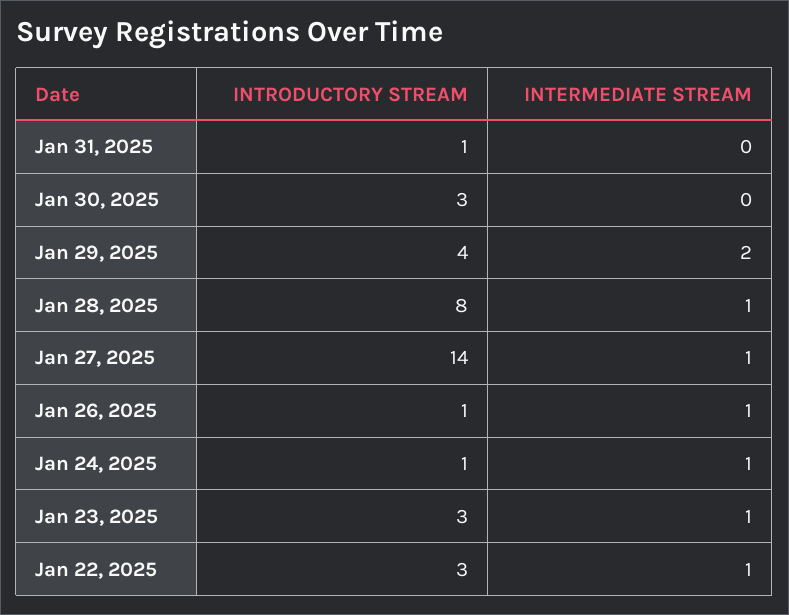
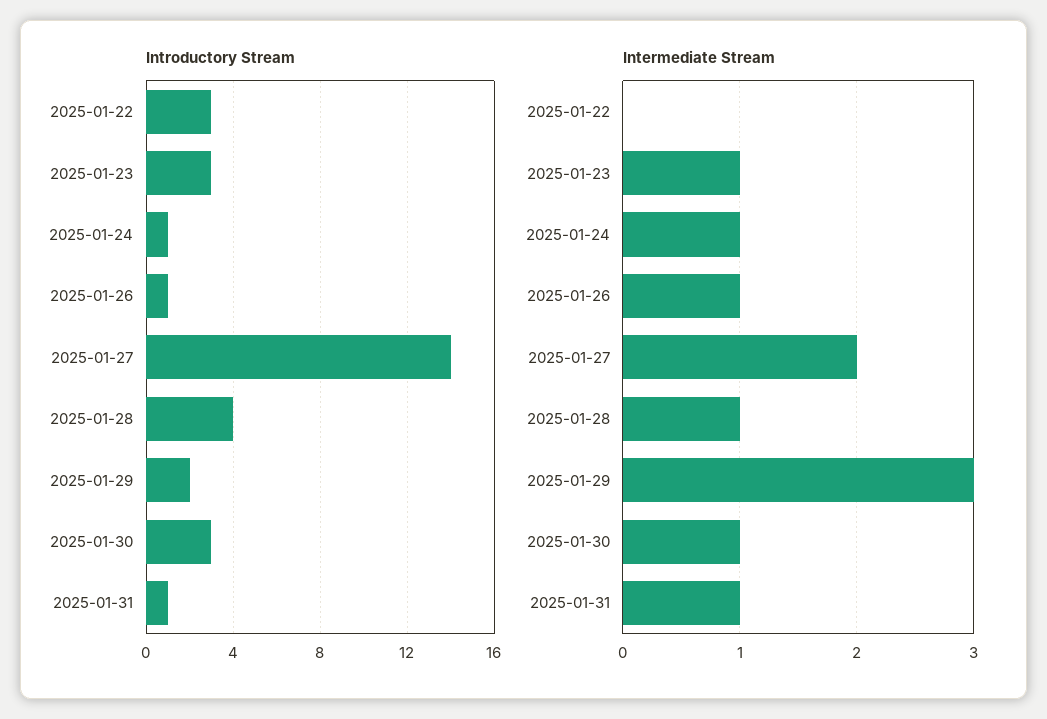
  {
    "INTRODUCTORY STREAM": {
      "Jan 31, 2025": 1,
      "Jan 30, 2025": 3,
-     "Jan 29, 2025": 4,
+     "Jan 29, 2025": 2,
-     "Jan 28, 2025": 8,
+     "Jan 28, 2025": 4,
      "Jan 27, 2025": 14,
      "Jan 26, 2025": 1,
      "Jan 24, 2025": 1,
      "Jan 23, 2025": 3,
      "Jan 22, 2025": 3
    },
    "INTERMEDIATE STREAM": {
-     "Jan 31, 2025": 0,
+     "Jan 31, 2025": 1,
-     "Jan 30, 2025": 0,
+     "Jan 30, 2025": 1,
-     "Jan 29, 2025": 2,
+     "Jan 29, 2025": 3,
      "Jan 28, 2025": 1,
-     "Jan 27, 2025": 1,
+     "Jan 27, 2025": 2,
      "Jan 26, 2025": 1,
      "Jan 24, 2025": 1,
      "Jan 23, 2025": 1,
-     "Jan 22, 2025": 1
+     "Jan 22, 2025": 0
    }
  }

